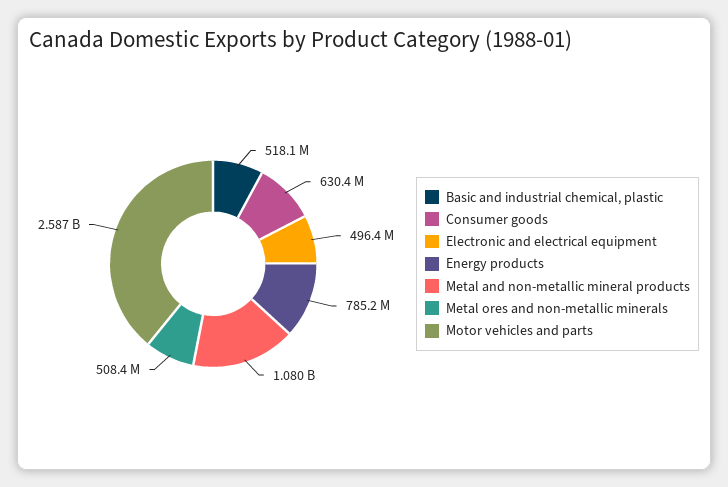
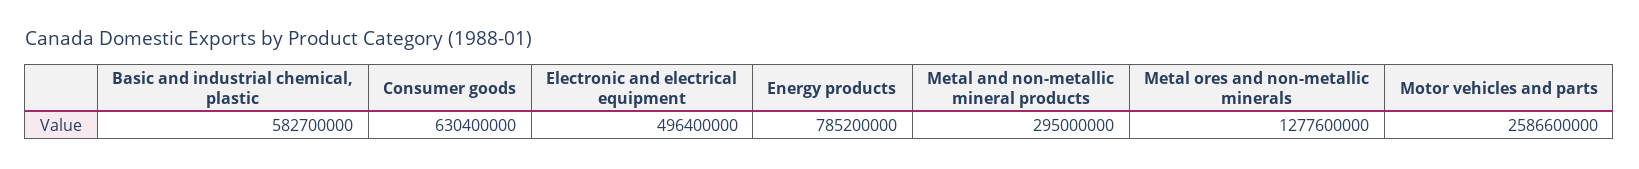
  {
-   "Basic and industrial chemical, plastic": 518100000,
+   "Basic and industrial chemical, plastic": 582700000,
    "Consumer goods": 630400000,
    "Electronic and electrical equipment": 496400000,
    "Energy products": 785200000,
-   "Metal and non-metallic mineral products": 1080000000,
+   "Metal and non-metallic mineral products": 295000000,
-   "Metal ores and non-metallic minerals": 508400000,
+   "Metal ores and non-metallic minerals": 1277600000,
    "Motor vehicles and parts": 2586600000
  }

